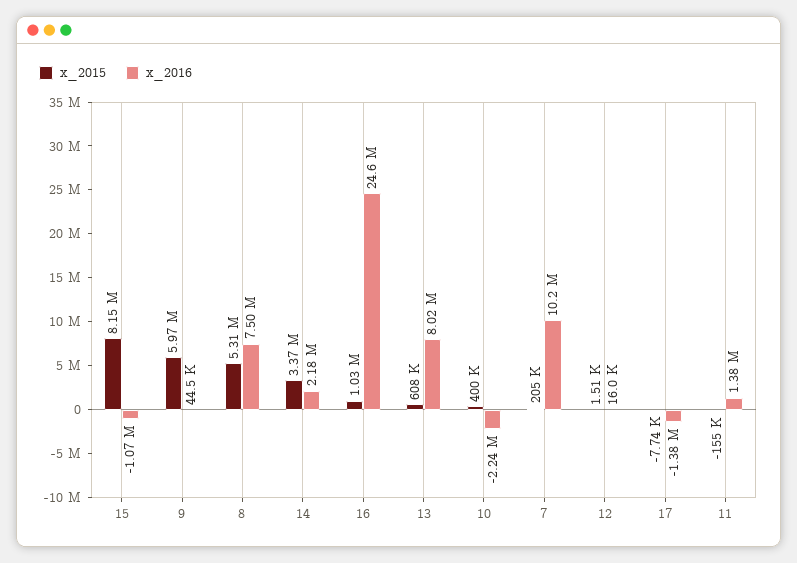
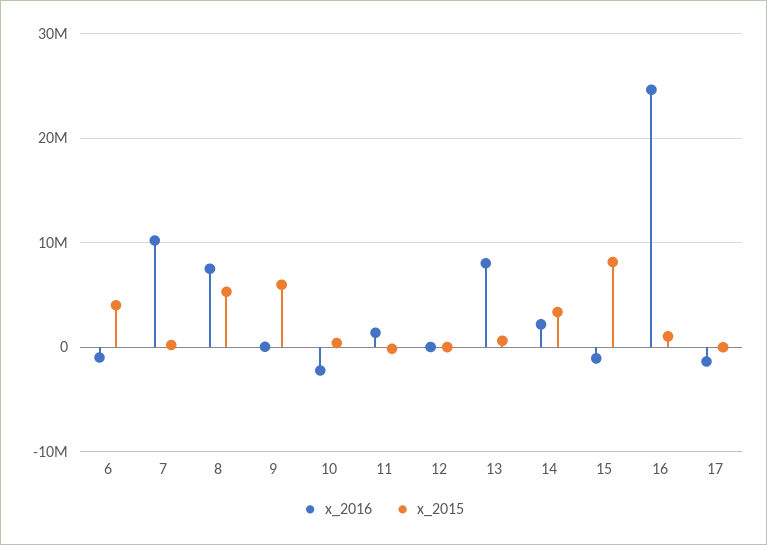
  {
    "x_2015": {
      "15": 8150000,
      "9": 5970000,
      "8": 5310000,
      "14": 3370000,
      "16": 1030000,
      "13": 608000,
      "10": 400000,
      "7": 205000,
      "12": 1510,
      "17": -7740,
-     "11": -155000
+     "11": -155000,
+     "6": 4000000
    },
    "x_2016": {
      "15": -1070000,
      "9": 44500,
      "8": 7500000,
      "14": 2180000,
      "16": 24600000,
      "13": 8020000,
      "10": -2240000,
      "7": 10200000,
      "12": 16000,
      "17": -1380000,
-     "11": 1380000
+     "11": 1380000,
+     "6": -1000000
    }
  }

